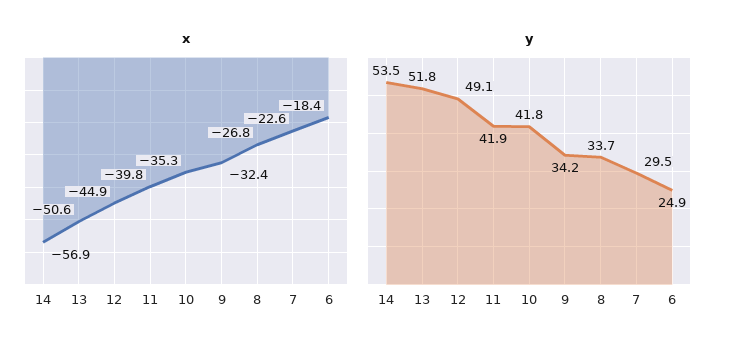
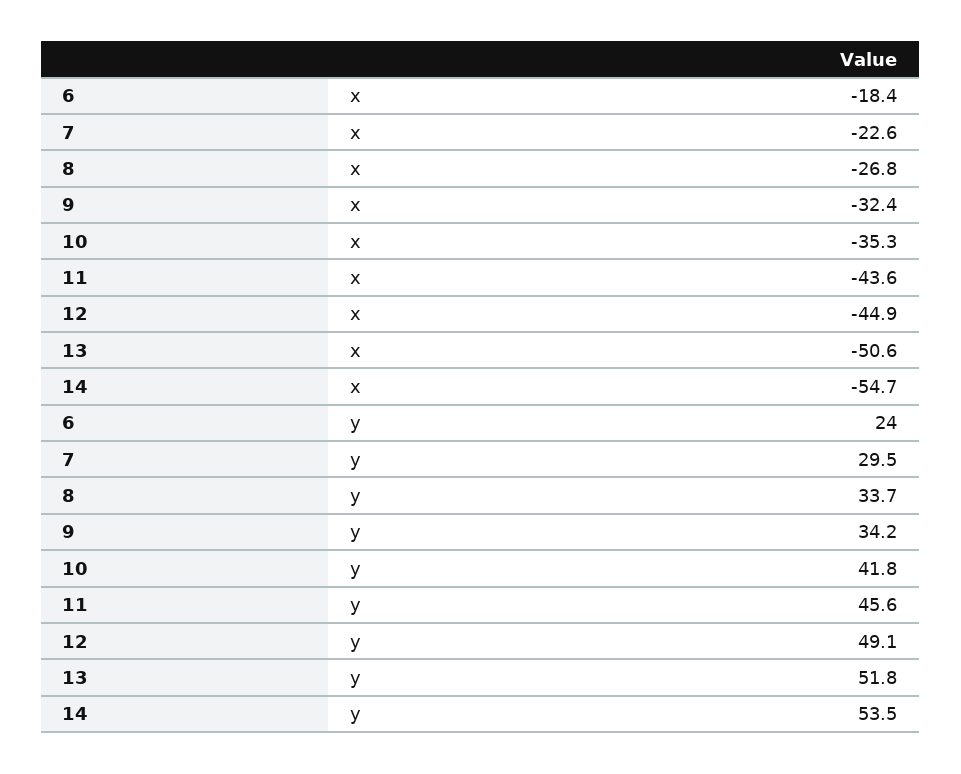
  {
    "x": {
-     "14": -56.9,
+     "14": -54.7,
      "13": -50.6,
      "12": -44.9,
-     "11": -39.8,
+     "11": -43.6,
      "10": -35.3,
      "9": -32.4,
      "8": -26.8,
      "7": -22.6,
      "6": -18.4
    },
    "y": {
      "14": 53.5,
      "13": 51.8,
      "12": 49.1,
-     "11": 41.9,
+     "11": 45.6,
      "10": 41.8,
      "9": 34.2,
      "8": 33.7,
      "7": 29.5,
-     "6": 24.9
+     "6": 24
    }
  }

